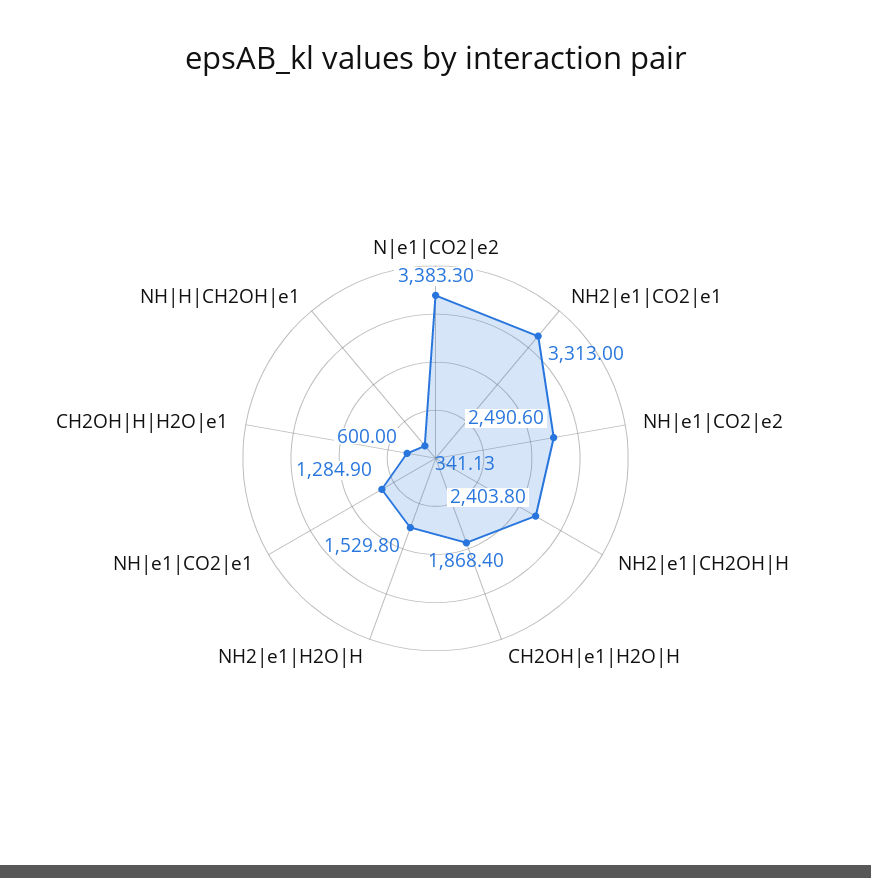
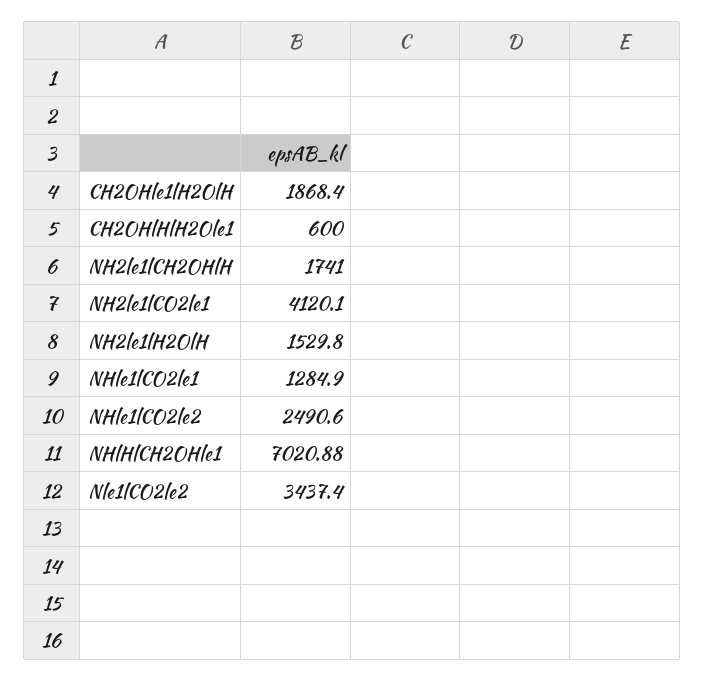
  {
-   "N|e1|CO2|e2": 3383.3,
+   "N|e1|CO2|e2": 3437.4,
-   "NH2|e1|CO2|e1": 3313,
+   "NH2|e1|CO2|e1": 4120.1,
    "NH|e1|CO2|e2": 2490.6,
-   "NH2|e1|CH2OH|H": 2403.8,
+   "NH2|e1|CH2OH|H": 1741,
    "CH2OH|e1|H2O|H": 1868.4,
    "NH2|e1|H2O|H": 1529.8,
    "NH|e1|CO2|e1": 1284.9,
    "CH2OH|H|H2O|e1": 600,
-   "NH|H|CH2OH|e1": 341.13
+   "NH|H|CH2OH|e1": 7020.88
  }

